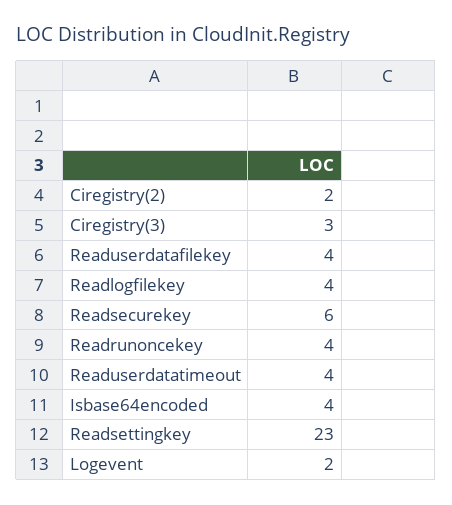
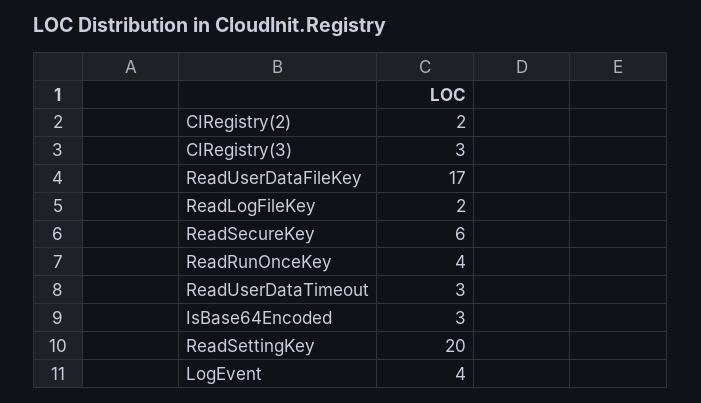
  {
    "Ciregistry(2)": 2,
    "Ciregistry(3)": 3,
-   "Readuserdatafilekey": 4,
+   "Readuserdatafilekey": 17,
-   "Readlogfilekey": 4,
+   "Readlogfilekey": 2,
    "Readsecurekey": 6,
    "Readrunoncekey": 4,
-   "Readuserdatatimeout": 4,
+   "Readuserdatatimeout": 3,
-   "Isbase64encoded": 4,
+   "Isbase64encoded": 3,
-   "Readsettingkey": 23,
+   "Readsettingkey": 20,
-   "Logevent": 2
+   "Logevent": 4
  }

